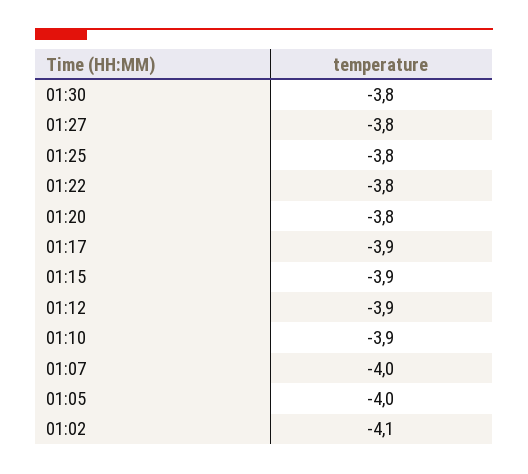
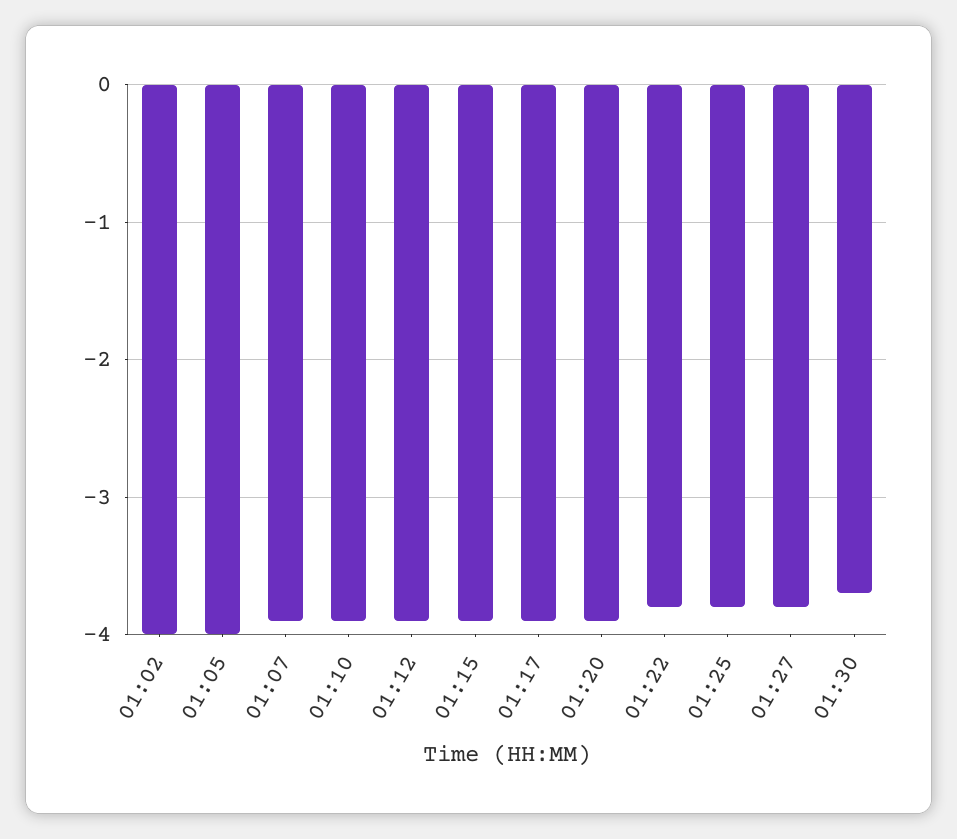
  {
-   "01:30": -3.8,
+   "01:30": -3.7,
    "01:27": -3.8,
    "01:25": -3.8,
    "01:22": -3.8,
-   "01:20": -3.8,
+   "01:20": -3.9,
    "01:17": -3.9,
    "01:15": -3.9,
    "01:12": -3.9,
    "01:10": -3.9,
-   "01:07": -4,
+   "01:07": -3.9,
    "01:05": -4,
-   "01:02": -4.1
+   "01:02": -4
  }

